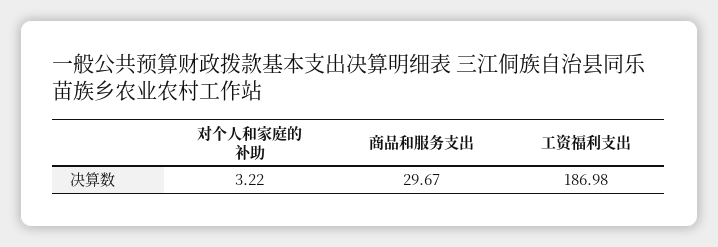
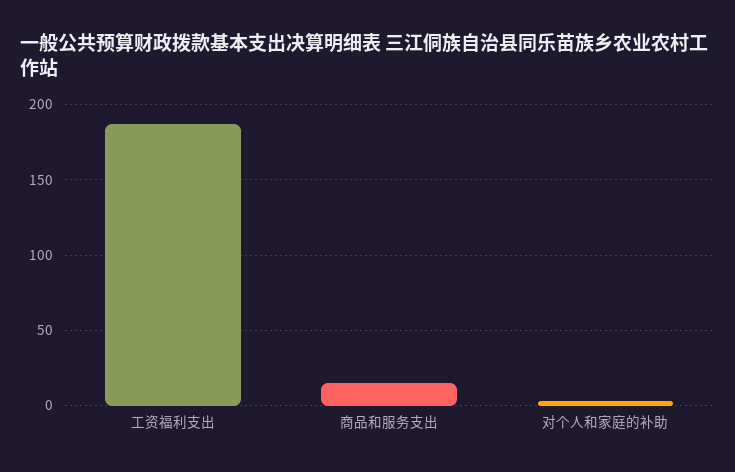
  {
    "对个人和家庭的补助": 3.22,
-   "商品和服务支出": 29.67,
+   "商品和服务支出": 15,
    "工资福利支出": 186.98
  }

